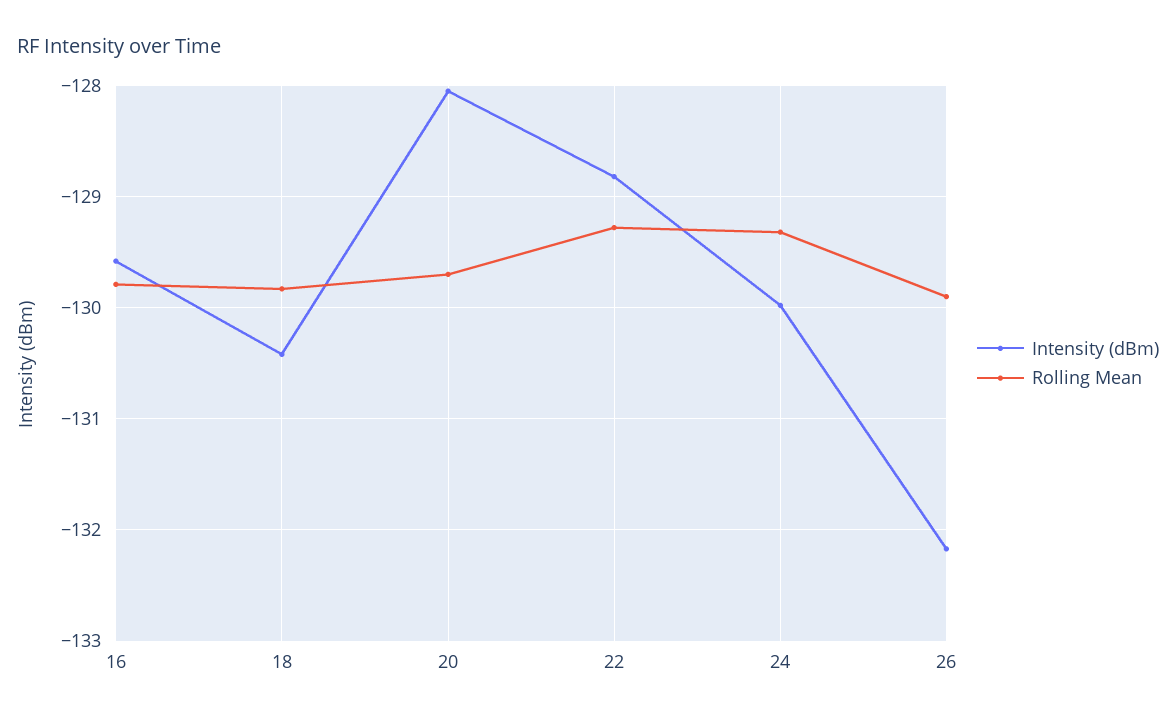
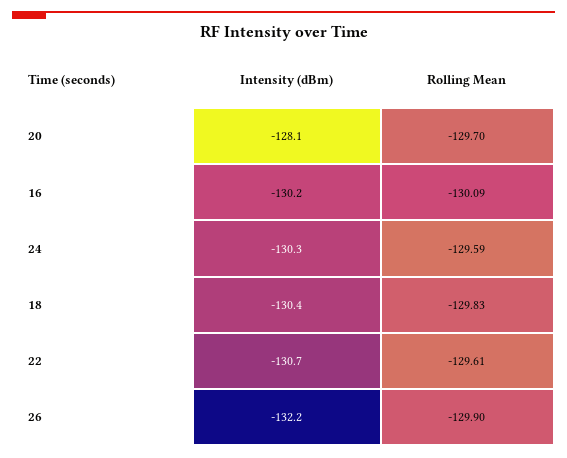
  {
    "Intensity (dBm)": {
-     "16": -129.6,
+     "16": -130.2,
      "18": -130.4,
      "20": -128.1,
-     "22": -128.8,
+     "22": -130.7,
-     "24": -130,
+     "24": -130.3,
      "26": -132.2
    },
    "Rolling Mean": {
-     "16": -129.8,
+     "16": -130.09,
      "18": -129.83,
      "20": -129.7,
-     "22": -129.3,
+     "22": -129.61,
-     "24": -129.3,
+     "24": -129.59,
      "26": -129.9
    }
  }

